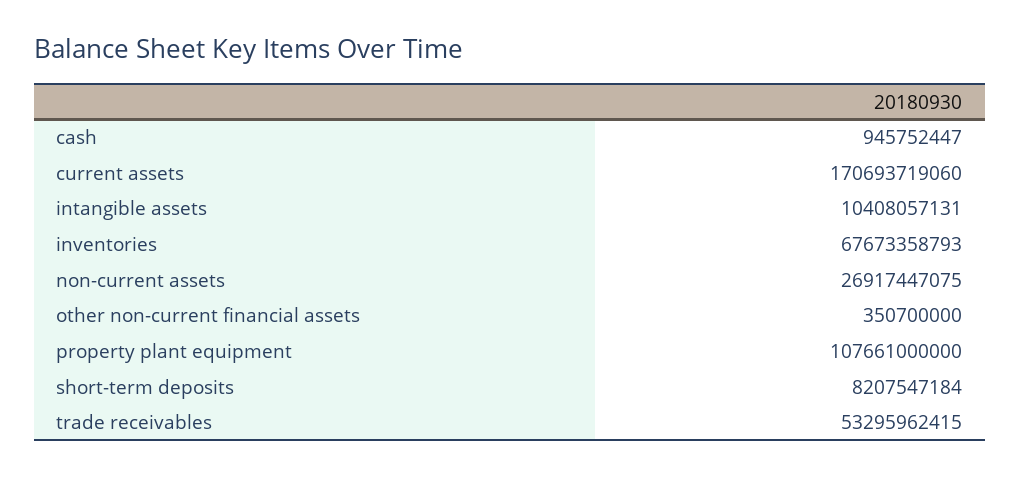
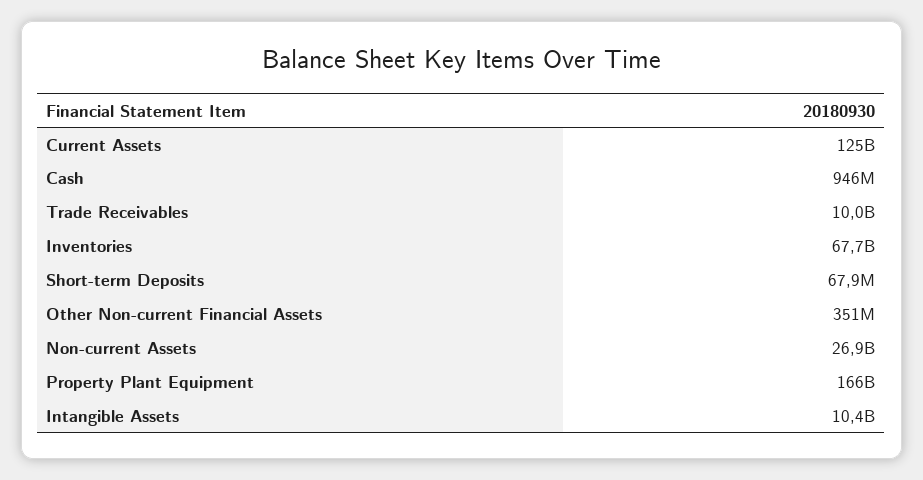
  {
    "cash": 945752447,
-   "current assets": 170693719060,
+   "current assets": 125000000000,
    "intangible assets": 10408057131,
    "inventories": 67673358793,
    "non-current assets": 26917447075,
    "other non-current financial assets": 350700000,
-   "property plant equipment": 107661000000,
+   "property plant equipment": 166000000000,
-   "short-term deposits": 8207547184,
+   "short-term deposits": 67900000,
-   "trade receivables": 53295962415
+   "trade receivables": 10000000000
  }

